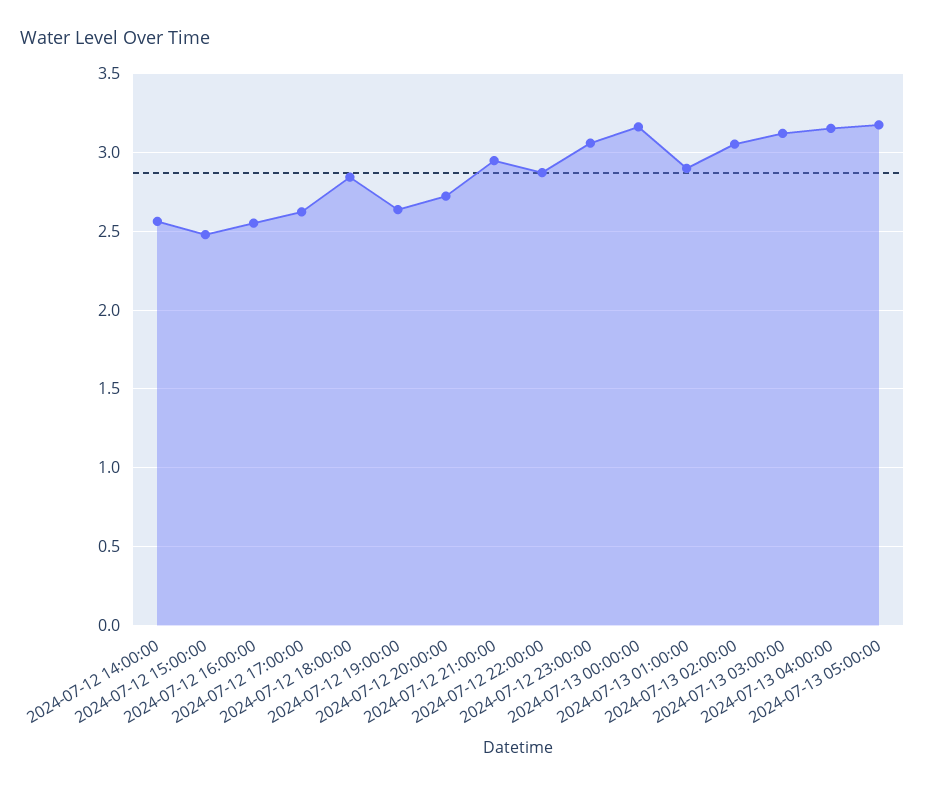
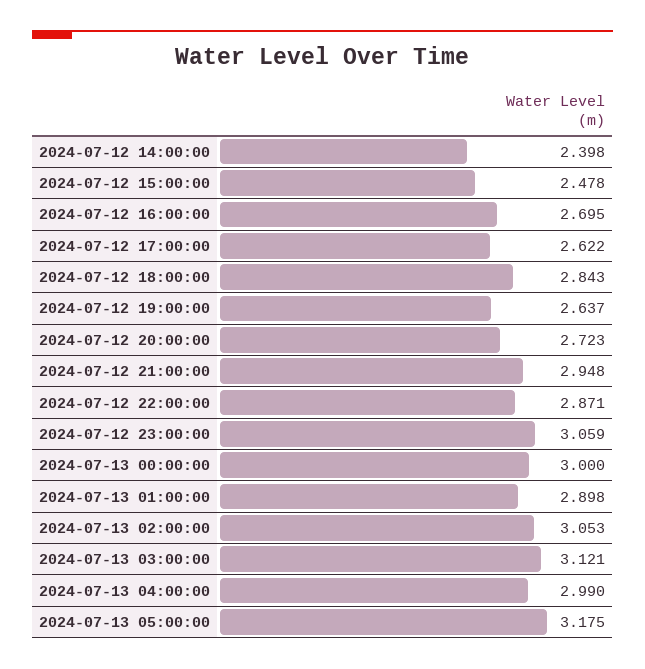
  {
-   "2024-07-12 14:00:00": 2.55,
+   "2024-07-12 14:00:00": 2.398,
    "2024-07-12 15:00:00": 2.478,
-   "2024-07-12 16:00:00": 2.55,
+   "2024-07-12 16:00:00": 2.695,
    "2024-07-12 17:00:00": 2.622,
    "2024-07-12 18:00:00": 2.843,
    "2024-07-12 19:00:00": 2.637,
    "2024-07-12 20:00:00": 2.723,
    "2024-07-12 21:00:00": 2.948,
    "2024-07-12 22:00:00": 2.871,
    "2024-07-12 23:00:00": 3.059,
-   "2024-07-13 00:00:00": 3.15,
+   "2024-07-13 00:00:00": 3,
    "2024-07-13 01:00:00": 2.898,
    "2024-07-13 02:00:00": 3.053,
    "2024-07-13 03:00:00": 3.121,
-   "2024-07-13 04:00:00": 3.15,
+   "2024-07-13 04:00:00": 2.99,
    "2024-07-13 05:00:00": 3.175
  }

